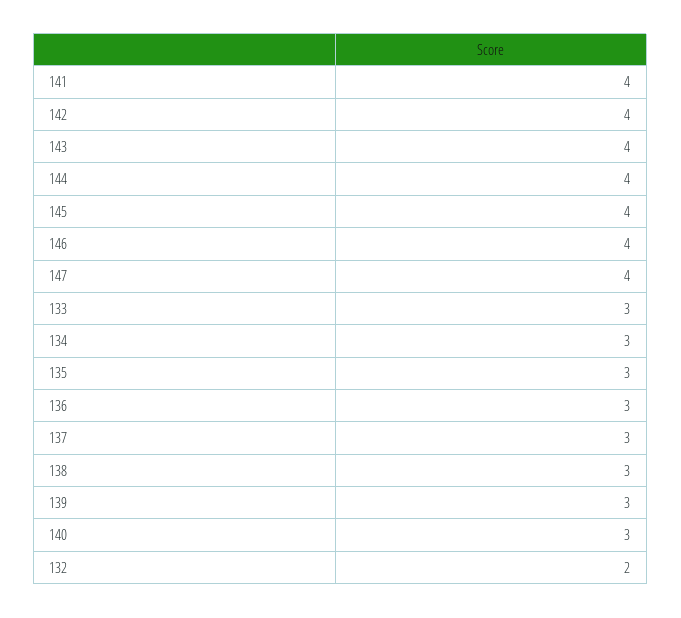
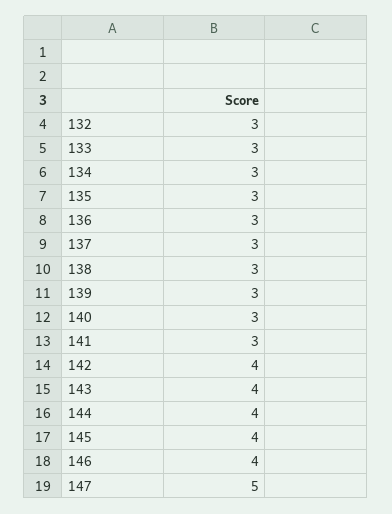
  {
-   "141": 4,
+   "141": 3,
    "142": 4,
    "143": 4,
    "144": 4,
    "145": 4,
    "146": 4,
-   "147": 4,
+   "147": 5,
    "133": 3,
    "134": 3,
    "135": 3,
    "136": 3,
    "137": 3,
    "138": 3,
    "139": 3,
    "140": 3,
-   "132": 2
+   "132": 3
  }

